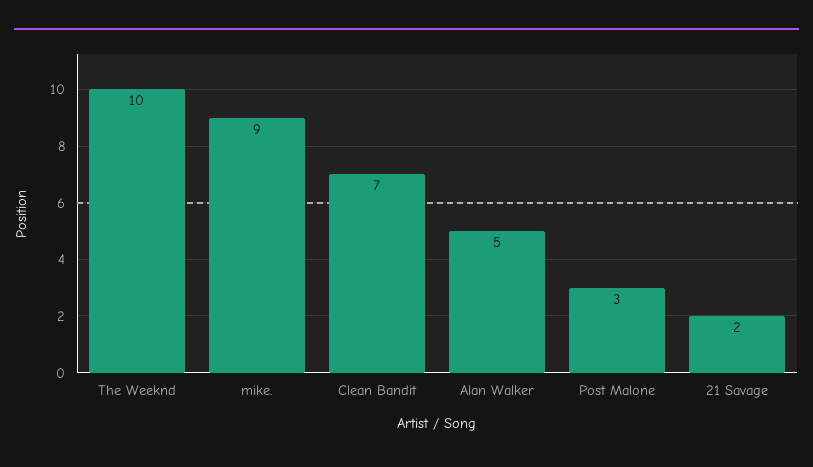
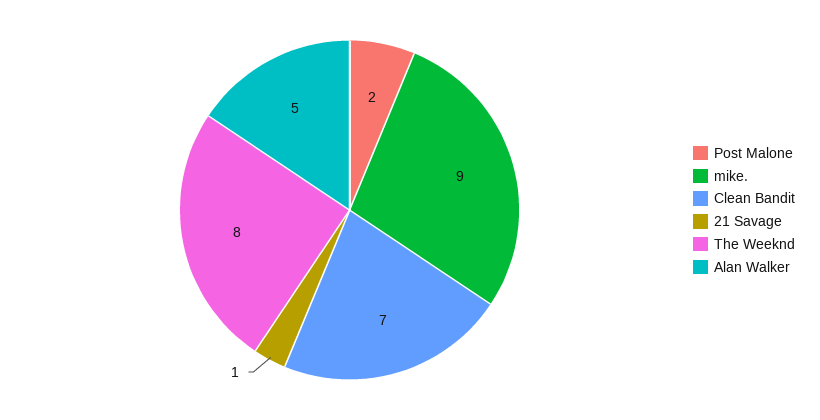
  {
-   "The Weeknd": 10,
+   "The Weeknd": 8,
    "mike.": 9,
    "Clean Bandit": 7,
    "Alan Walker": 5,
-   "Post Malone": 3,
+   "Post Malone": 2,
-   "21 Savage": 2
+   "21 Savage": 1
  }

